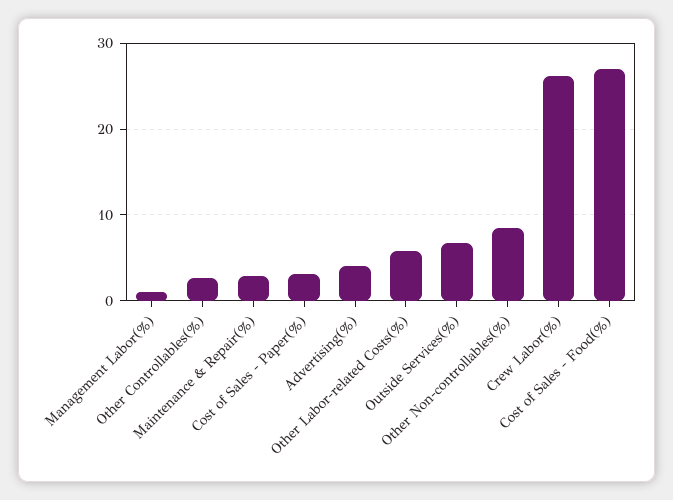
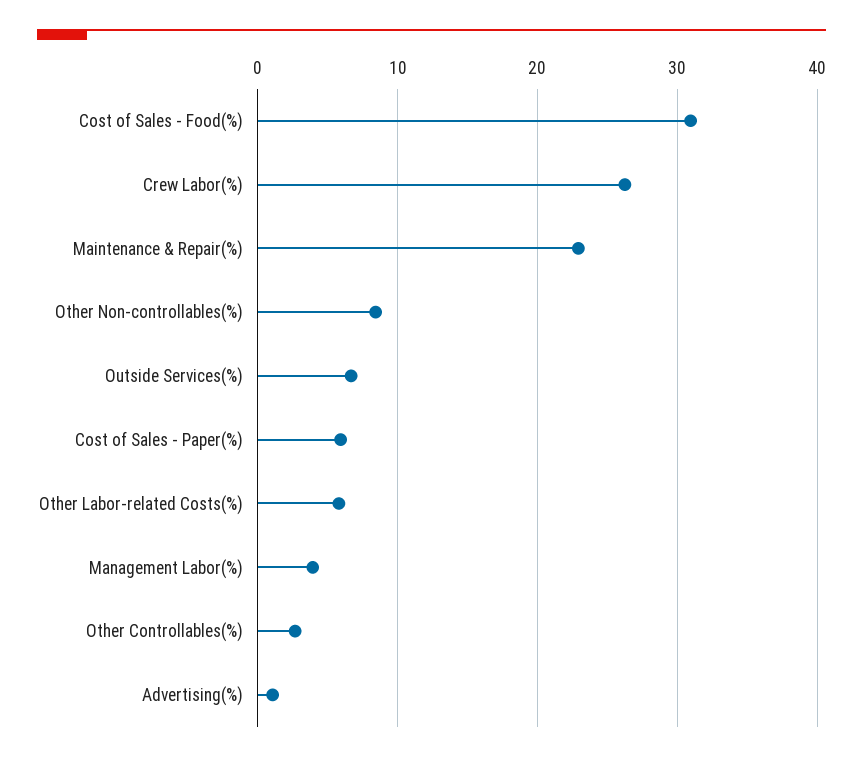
  {
-   "Management Labor(%)": 1,
+   "Management Labor(%)": 4,
    "Other Controllables(%)": 3,
-   "Maintenance & Repair(%)": 3,
+   "Maintenance & Repair(%)": 23,
-   "Cost of Sales - Paper(%)": 3,
+   "Cost of Sales - Paper(%)": 6,
-   "Advertising(%)": 4,
+   "Advertising(%)": 1,
    "Other Labor-related Costs(%)": 6,
    "Outside Services(%)": 7,
    "Other Non-controllables(%)": 8,
    "Crew Labor(%)": 26,
-   "Cost of Sales - Food(%)": 27
+   "Cost of Sales - Food(%)": 31
  }

